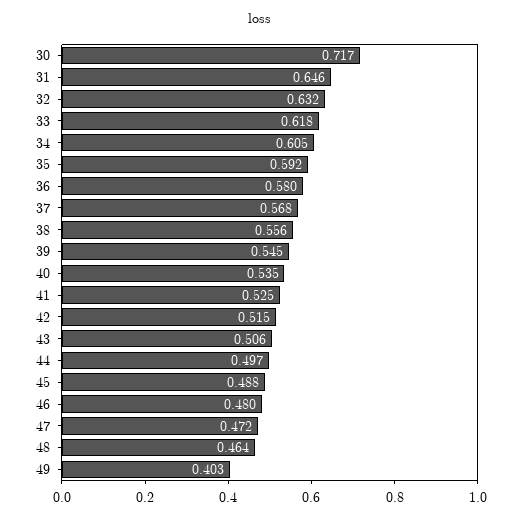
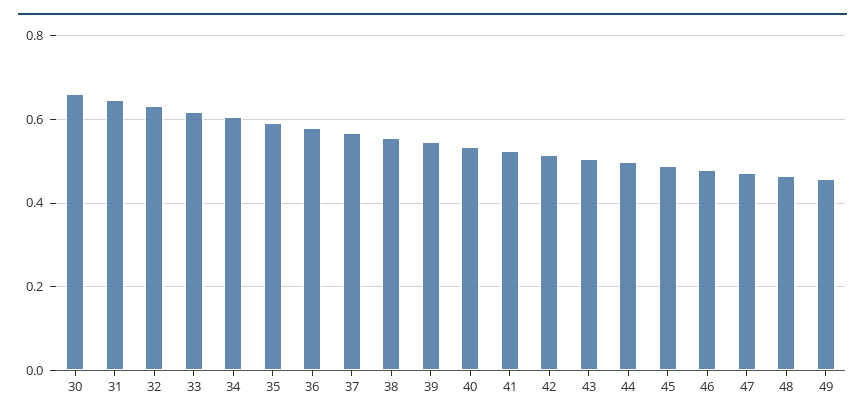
  {
-   "30": 0.717,
+   "30": 0.66,
    "31": 0.646,
    "32": 0.632,
    "33": 0.618,
    "34": 0.605,
    "35": 0.592,
    "36": 0.58,
    "37": 0.568,
    "38": 0.556,
    "39": 0.545,
    "40": 0.535,
    "41": 0.525,
    "42": 0.515,
    "43": 0.506,
    "44": 0.497,
    "45": 0.488,
    "46": 0.48,
    "47": 0.472,
    "48": 0.464,
-   "49": 0.403
+   "49": 0.46
  }

